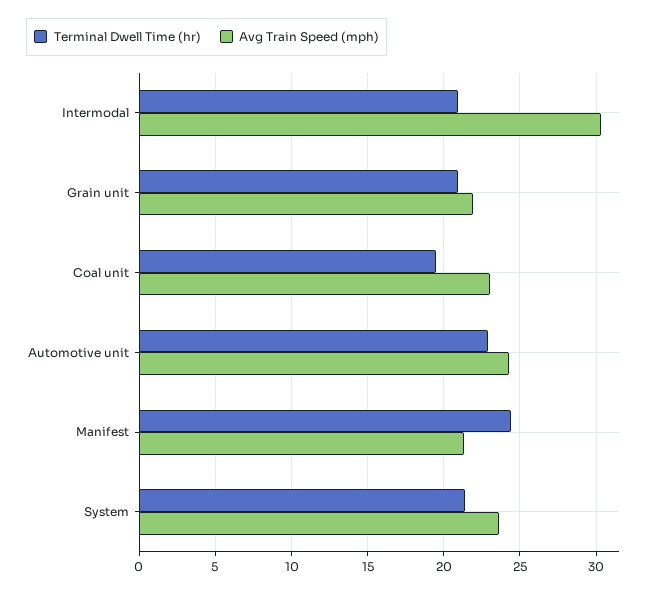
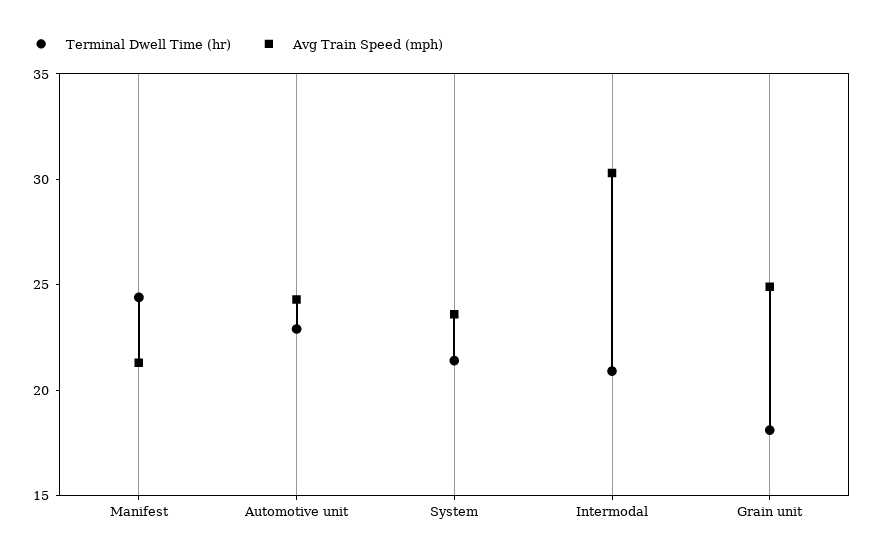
  {
    "Terminal Dwell Time (hr)": {
      "Intermodal": 21,
-     "Grain unit": 21,
+     "Grain unit": 18,
-     "Coal unit": 19.5,
      "Automotive unit": 23,
      "Manifest": 24.5,
      "System": 21.5
    },
    "Avg Train Speed (mph)": {
      "Intermodal": 30.5,
-     "Grain unit": 22,
+     "Grain unit": 25,
-     "Coal unit": 23,
      "Automotive unit": 24.5,
      "Manifest": 21.5,
      "System": 23.5
    }
  }

